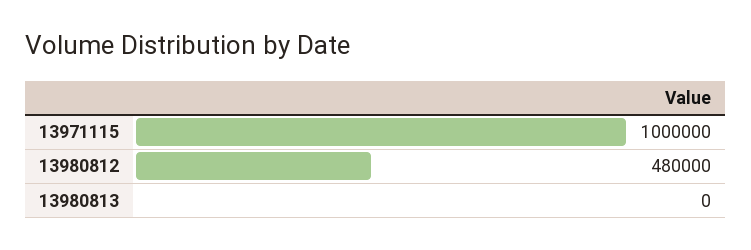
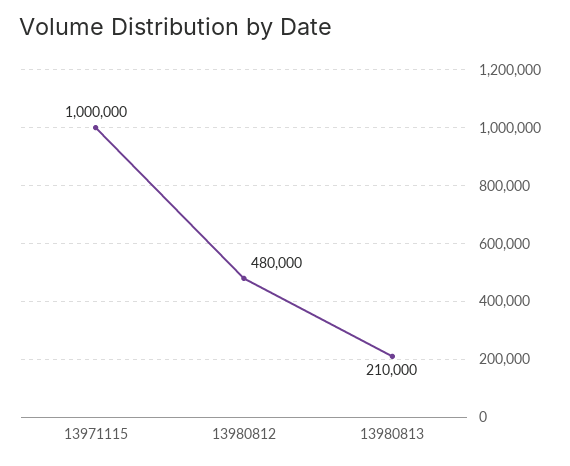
  {
    "13971115": 1000000,
    "13980812": 480000,
-   "13980813": 0
+   "13980813": 210000
  }

